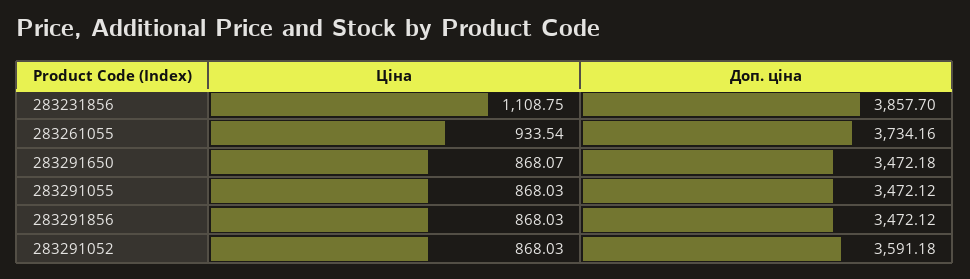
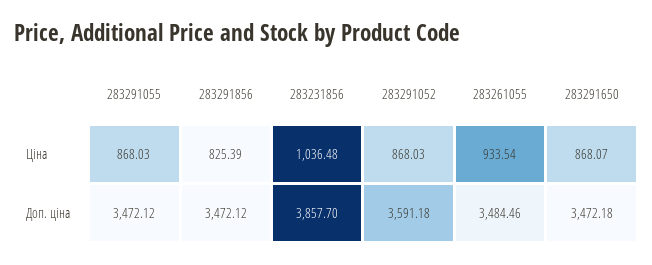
  {
    "Ціна": {
-     "283231856": 1108.75,
+     "283231856": 1036.48,
      "283261055": 933.54,
      "283291650": 868.07,
      "283291055": 868.03,
-     "283291856": 868.03,
+     "283291856": 825.39,
      "283291052": 868.03
    },
    "Доп. ціна": {
      "283231856": 3857.7,
-     "283261055": 3734.16,
+     "283261055": 3484.46,
      "283291650": 3472.18,
      "283291055": 3472.12,
      "283291856": 3472.12,
      "283291052": 3591.18
    }
  }

